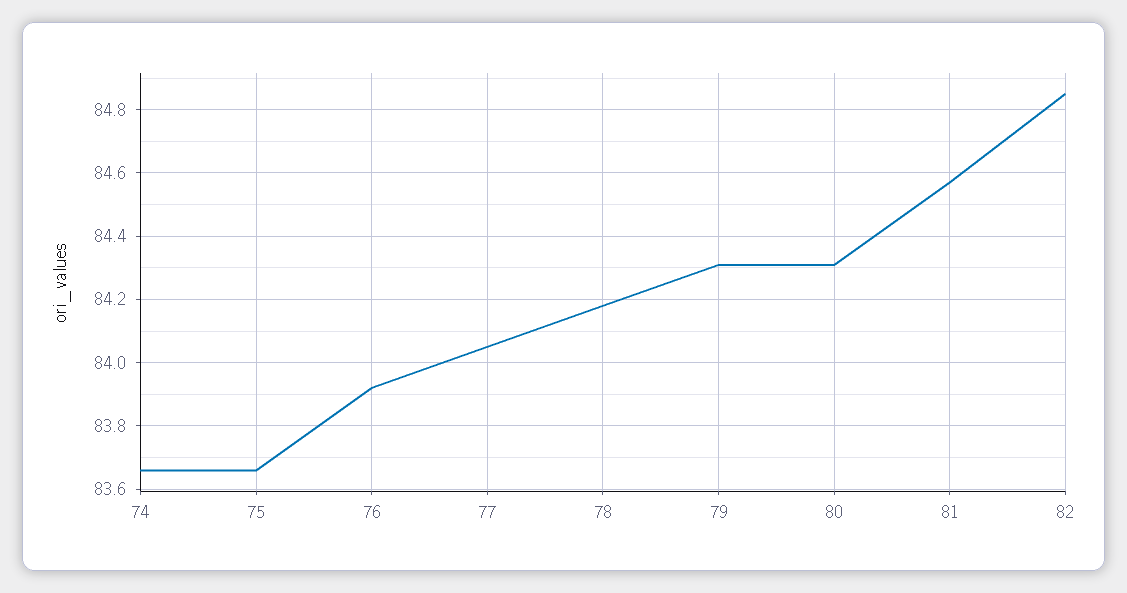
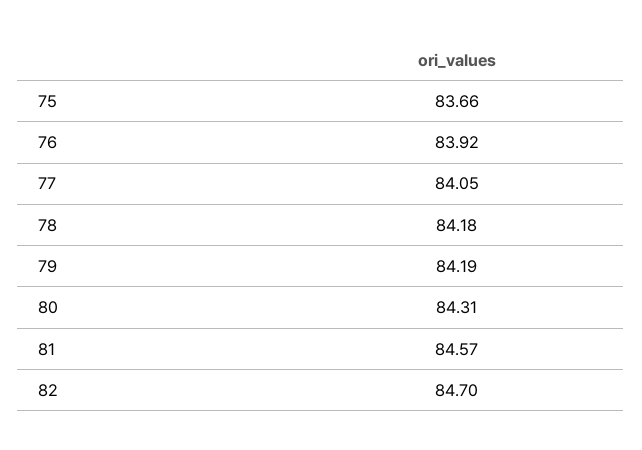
  {
-   "74": 83.65,
    "75": 83.66,
    "76": 83.92,
    "77": 84.05,
    "78": 84.18,
-   "79": 84.3,
+   "79": 84.19,
    "80": 84.31,
    "81": 84.57,
-   "82": 84.85
+   "82": 84.7
  }

